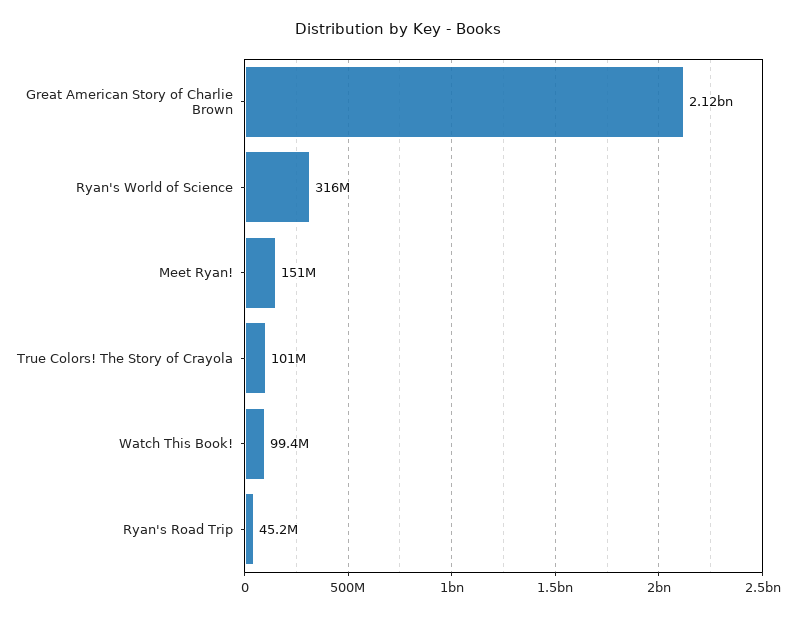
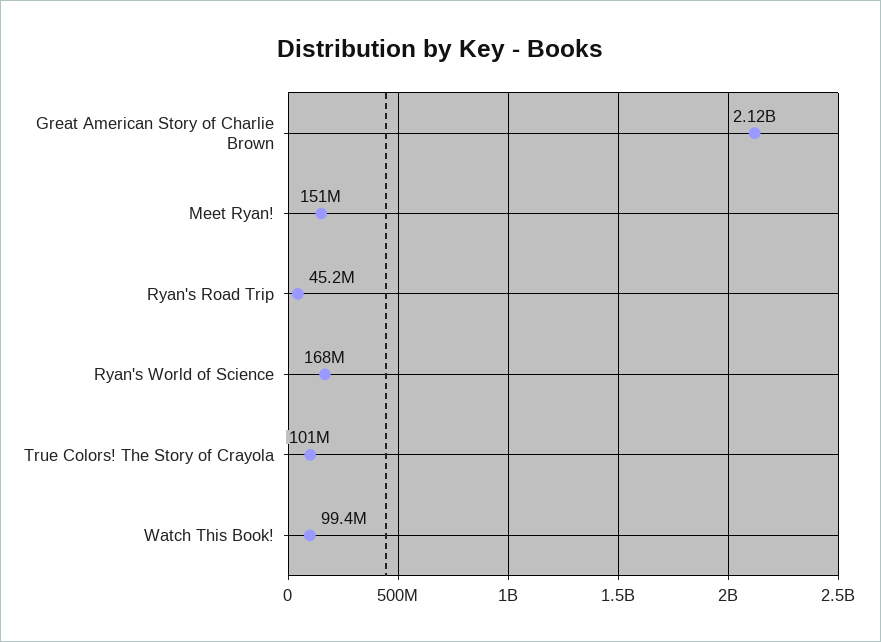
  {
    "Great American Story of Charlie Brown": 2120000000,
-   "Ryan's World of Science": 316000000,
+   "Ryan's World of Science": 168000000,
    "Meet Ryan!": 151000000,
    "True Colors! The Story of Crayola": 101000000,
    "Watch This Book!": 99400000,
    "Ryan's Road Trip": 45200000
  }

